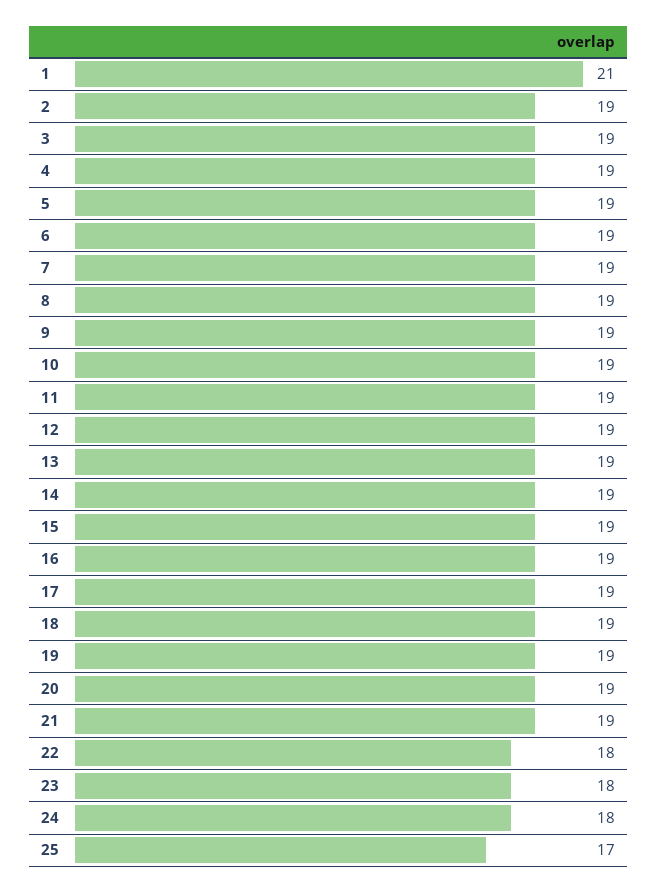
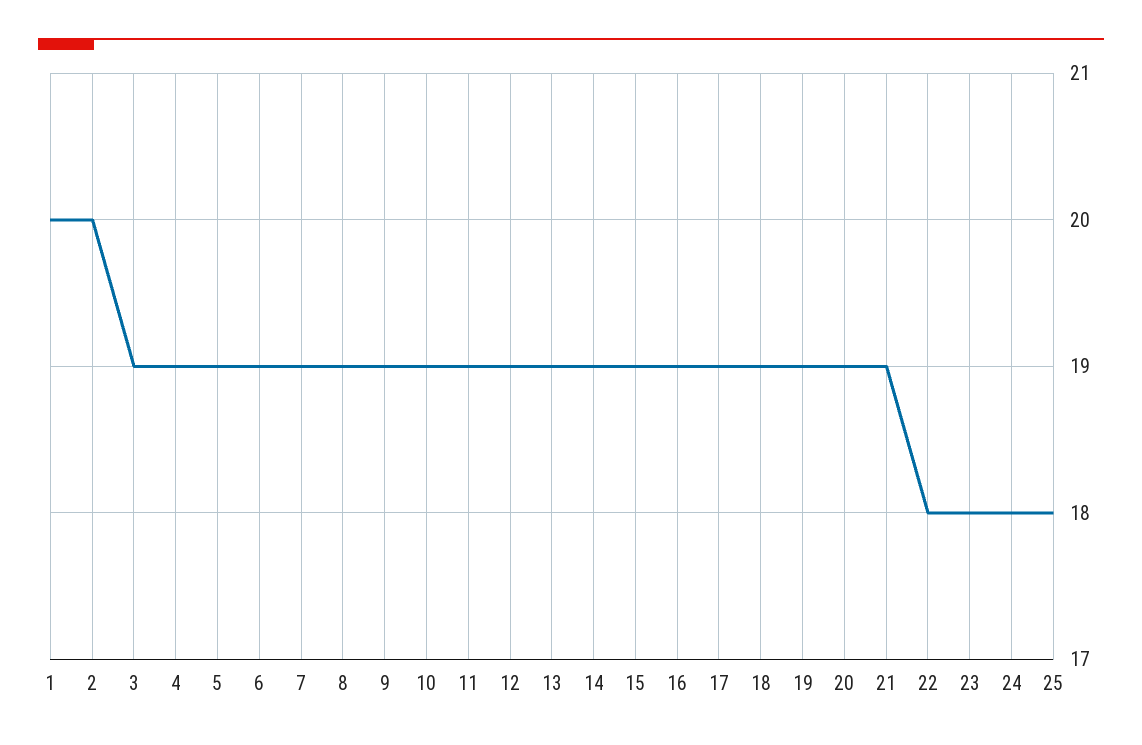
  {
-   "1": 21,
+   "1": 20,
-   "2": 19,
+   "2": 20,
    "3": 19,
    "4": 19,
    "5": 19,
    "6": 19,
    "7": 19,
    "8": 19,
    "9": 19,
    "10": 19,
    "11": 19,
    "12": 19,
    "13": 19,
    "14": 19,
    "15": 19,
    "16": 19,
    "17": 19,
    "18": 19,
    "19": 19,
    "20": 19,
    "21": 19,
    "22": 18,
    "23": 18,
    "24": 18,
-   "25": 17
+   "25": 18
  }

